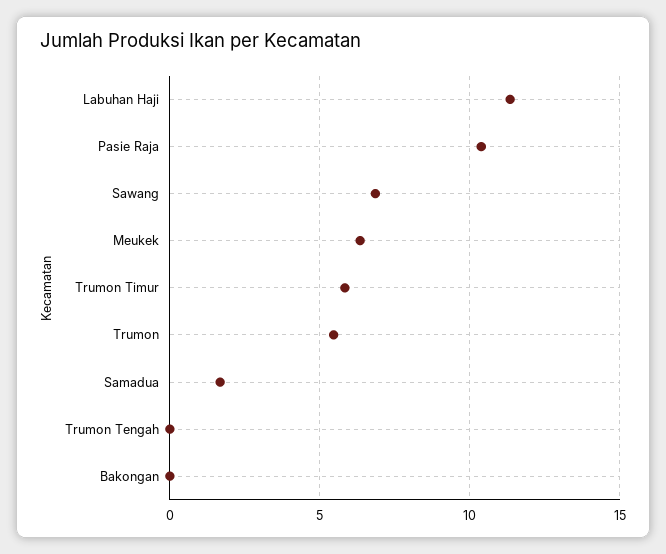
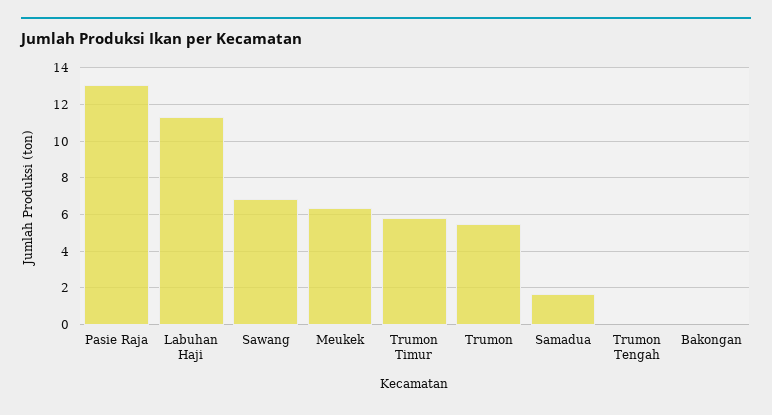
  {
    "Labuhan Haji": 11.5,
-   "Pasie Raja": 10.5,
+   "Pasie Raja": 13,
    "Sawang": 7,
    "Meukek": 6.5,
    "Trumon Timur": 6,
    "Trumon": 5.5,
    "Samadua": 1.5,
    "Trumon Tengah": 0,
    "Bakongan": 0
  }

